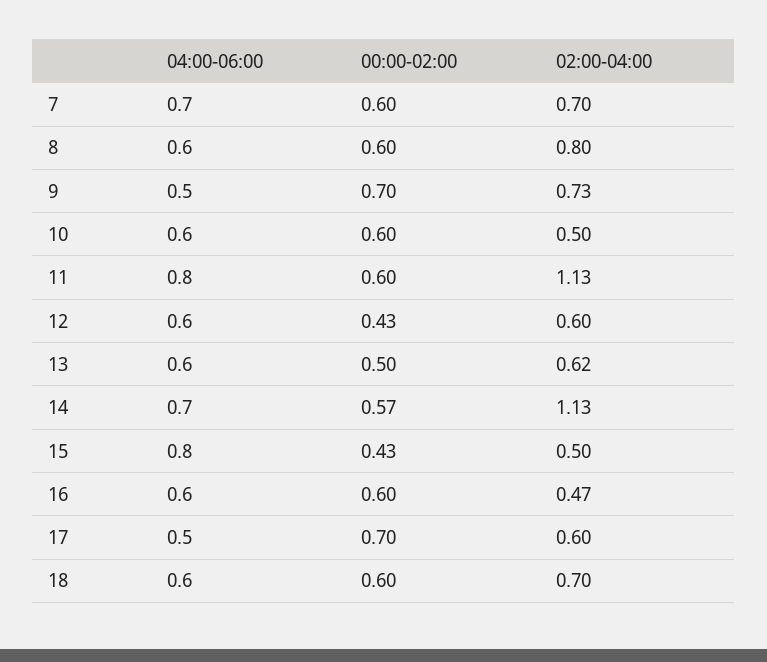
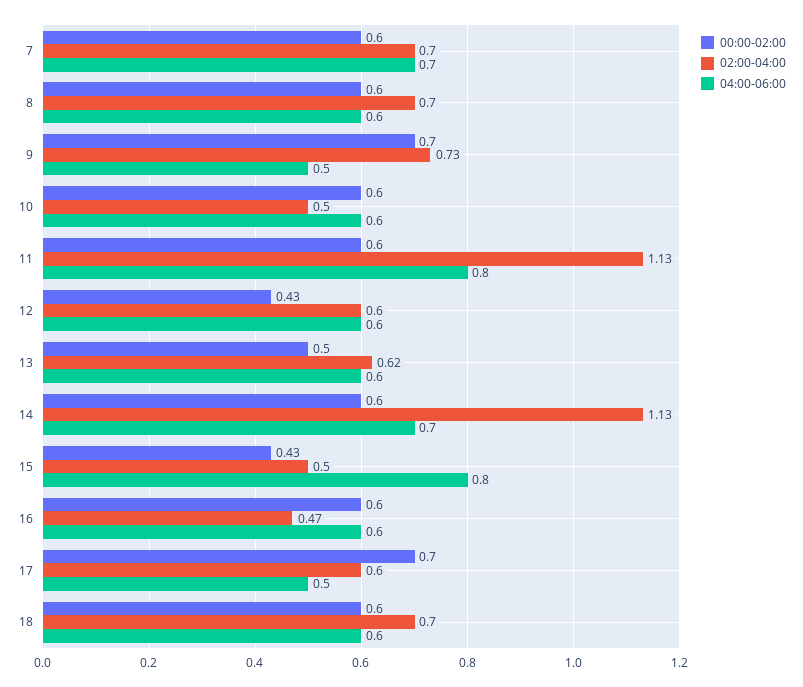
  {
    "04:00-06:00": {
      "7": 0.7,
      "8": 0.6,
      "9": 0.5,
      "10": 0.6,
      "11": 0.8,
      "12": 0.6,
      "13": 0.6,
      "14": 0.7,
      "15": 0.8,
      "16": 0.6,
      "17": 0.5,
      "18": 0.6
    },
    "00:00-02:00": {
      "7": 0.6,
      "8": 0.6,
      "9": 0.7,
      "10": 0.6,
      "11": 0.6,
      "12": 0.43,
      "13": 0.5,
-     "14": 0.57,
+     "14": 0.6,
      "15": 0.43,
      "16": 0.6,
      "17": 0.7,
      "18": 0.6
    },
    "02:00-04:00": {
      "7": 0.7,
-     "8": 0.8,
+     "8": 0.7,
      "9": 0.73,
      "10": 0.5,
      "11": 1.13,
      "12": 0.6,
      "13": 0.62,
      "14": 1.13,
      "15": 0.5,
      "16": 0.47,
      "17": 0.6,
      "18": 0.7
    }
  }

